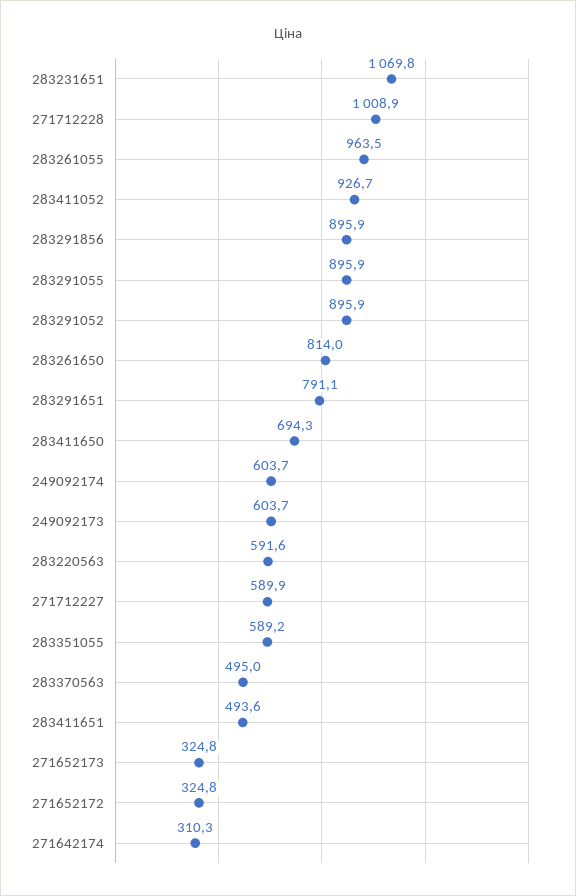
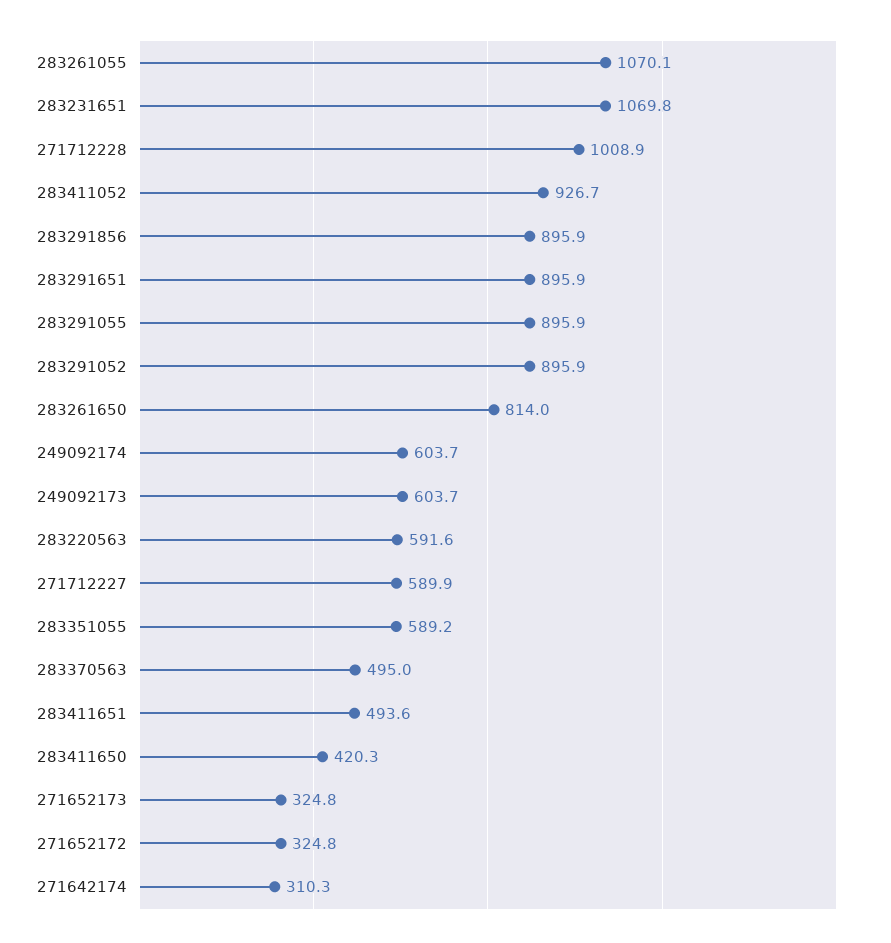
  {
    "283231651": 1069.8,
    "271712228": 1008.9,
-   "283261055": 963.5,
+   "283261055": 1070.1,
    "283411052": 926.7,
    "283291856": 895.9,
    "283291055": 895.9,
    "283291052": 895.9,
    "283261650": 814,
-   "283291651": 791.1,
+   "283291651": 895.9,
-   "283411650": 694.3,
+   "283411650": 420.3,
    "249092174": 603.7,
    "249092173": 603.7,
    "283220563": 591.6,
    "271712227": 589.9,
    "283351055": 589.2,
    "283370563": 495,
    "283411651": 493.6,
    "271652173": 324.8,
    "271652172": 324.8,
    "271642174": 310.3
  }

